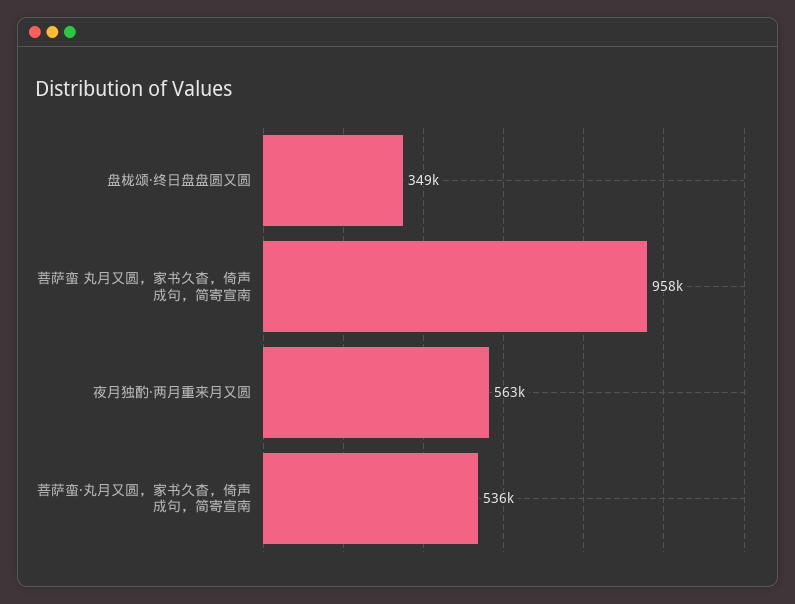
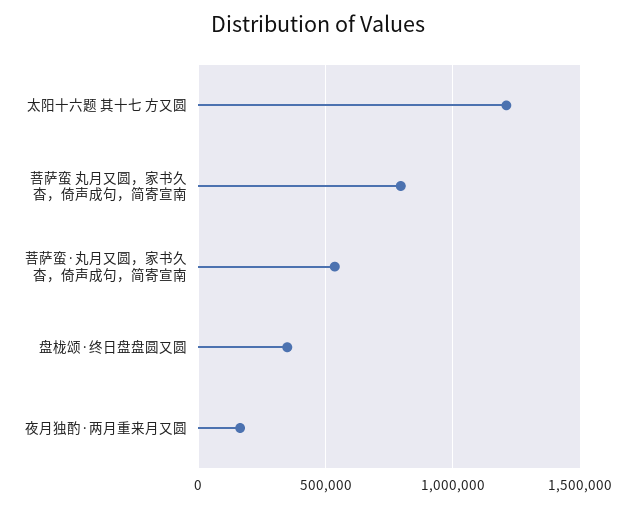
  {
    "盘栊颂·终日盘盘圆又圆": 349000,
-   "菩萨蛮 丸月又圆，家书久杳，倚声成句，简寄宣南": 958000,
+   "菩萨蛮 丸月又圆，家书久杳，倚声成句，简寄宣南": 800000,
-   "夜月独酌·两月重来月又圆": 563000,
+   "夜月独酌·两月重来月又圆": 150000,
-   "菩萨蛮·丸月又圆，家书久杳，倚声成句，简寄宣南": 536000
+   "菩萨蛮·丸月又圆，家书久杳，倚声成句，简寄宣南": 536000,
+   "太阳十六题 其十七 方又圆": 1200000
  }

